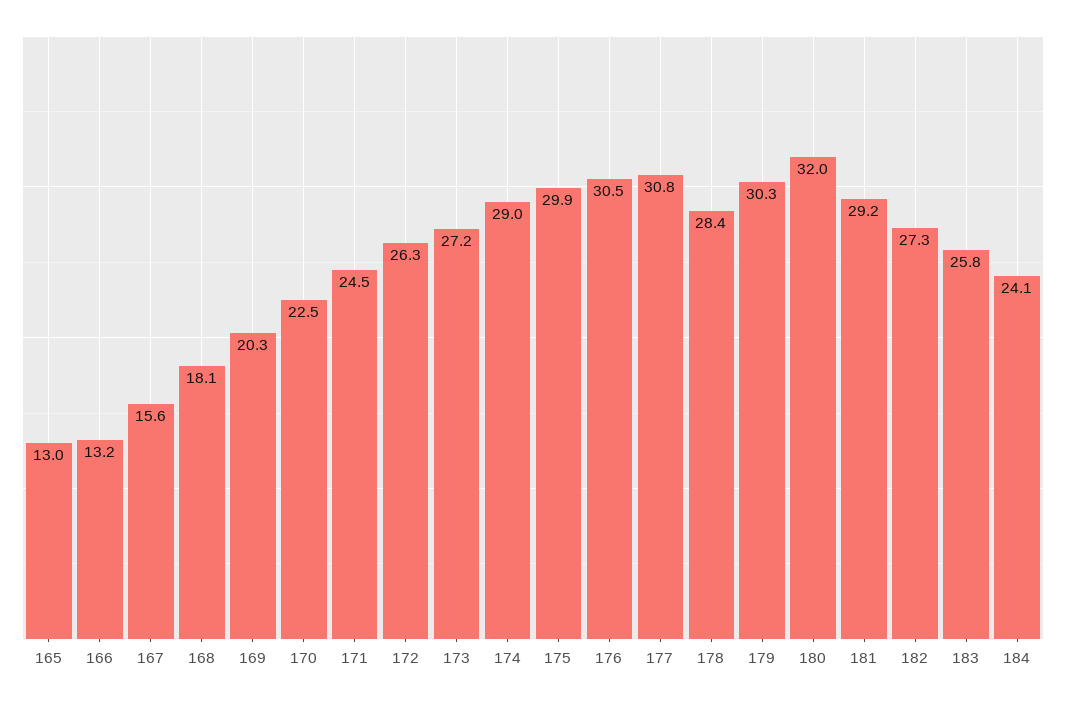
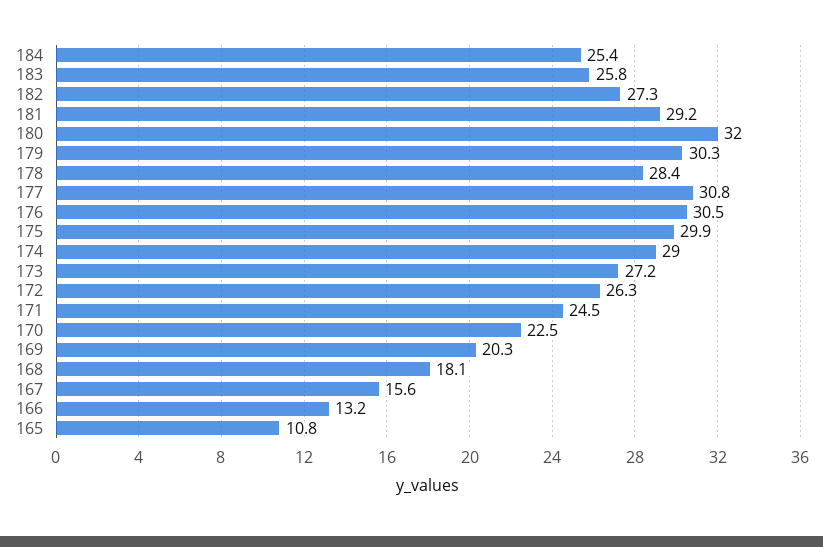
  {
-   "165": 13,
+   "165": 10.8,
    "166": 13.2,
    "167": 15.6,
    "168": 18.1,
    "169": 20.3,
    "170": 22.5,
    "171": 24.5,
    "172": 26.3,
    "173": 27.2,
    "174": 29,
    "175": 29.9,
    "176": 30.5,
    "177": 30.8,
    "178": 28.4,
    "179": 30.3,
    "180": 32,
    "181": 29.2,
    "182": 27.3,
    "183": 25.8,
-   "184": 24.1
+   "184": 25.4
  }

